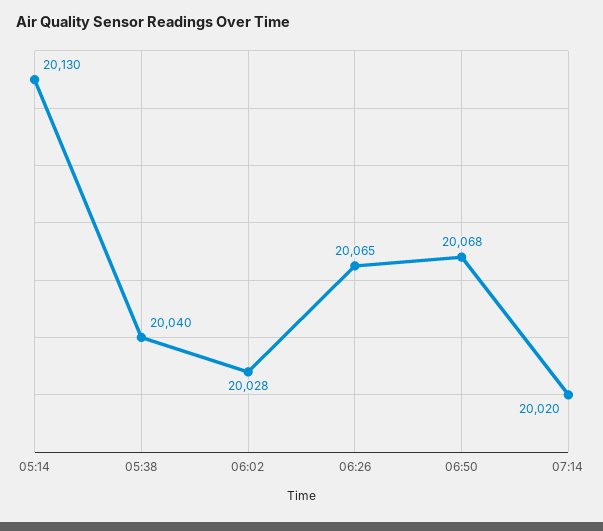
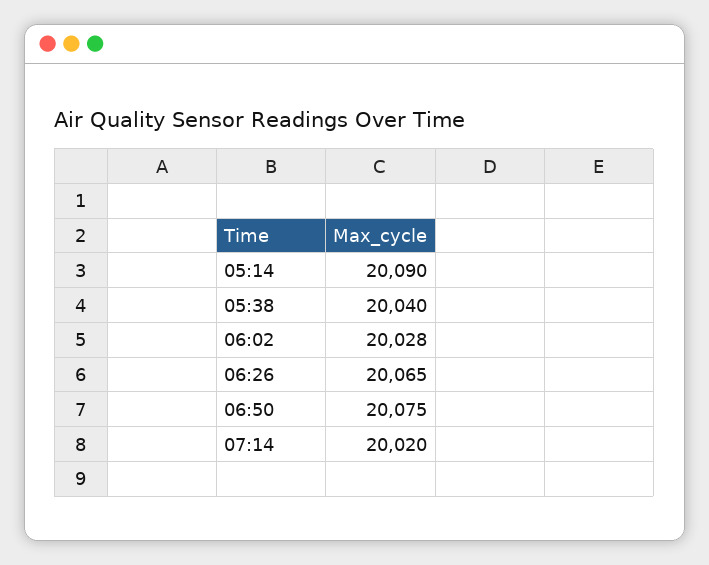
  {
-   "05:14": 20130,
+   "05:14": 20090,
    "05:38": 20040,
    "06:02": 20028,
    "06:26": 20065,
-   "06:50": 20068,
+   "06:50": 20075,
    "07:14": 20020
  }

